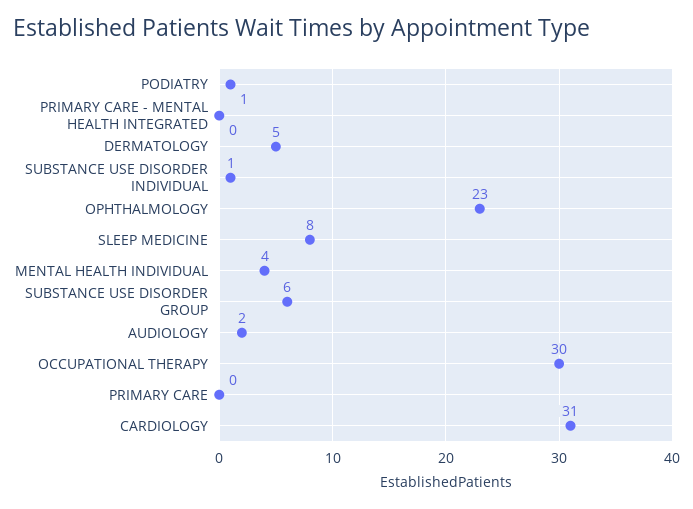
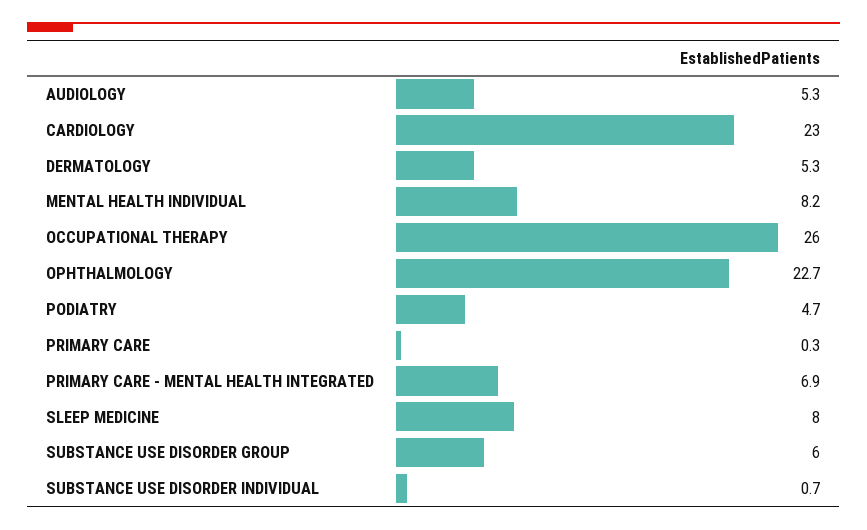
  {
-   "PODIATRY": 1,
+   "PODIATRY": 4.7,
-   "PRIMARY CARE - MENTAL HEALTH INTEGRATED": 0,
+   "PRIMARY CARE - MENTAL HEALTH INTEGRATED": 6.9,
    "DERMATOLOGY": 5.3,
    "SUBSTANCE USE DISORDER INDIVIDUAL": 0.7,
    "OPHTHALMOLOGY": 22.7,
    "SLEEP MEDICINE": 8,
-   "MENTAL HEALTH INDIVIDUAL": 4,
+   "MENTAL HEALTH INDIVIDUAL": 8.2,
    "SUBSTANCE USE DISORDER GROUP": 6,
-   "AUDIOLOGY": 2,
+   "AUDIOLOGY": 5.3,
-   "OCCUPATIONAL THERAPY": 30,
+   "OCCUPATIONAL THERAPY": 26,
    "PRIMARY CARE": 0.3,
-   "CARDIOLOGY": 31
+   "CARDIOLOGY": 23
  }

